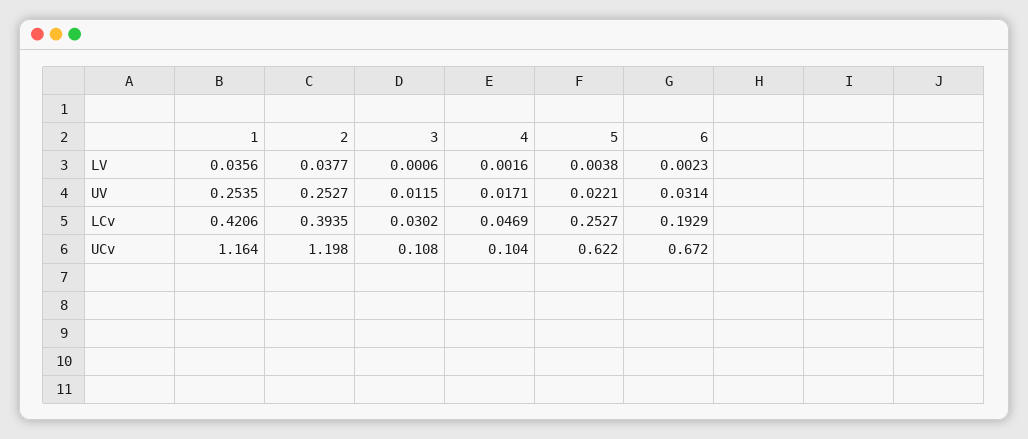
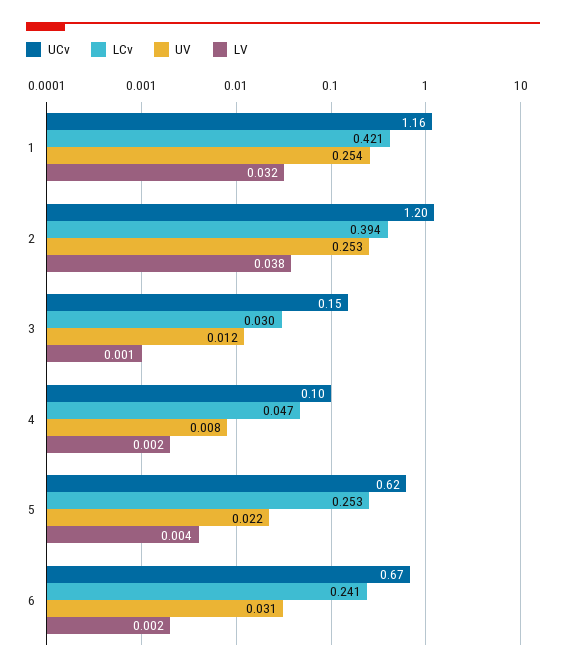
  {
    "LV": {
-     "1": 0.0356,
+     "1": 0.032,
      "2": 0.0377,
      "3": 0.0006,
      "4": 0.0016,
      "5": 0.0038,
      "6": 0.0023
    },
    "UV": {
      "1": 0.2535,
      "2": 0.2527,
      "3": 0.0115,
-     "4": 0.0171,
+     "4": 0.008,
      "5": 0.0221,
      "6": 0.0314
    },
    "LCv": {
      "1": 0.4206,
      "2": 0.3935,
      "3": 0.0302,
      "4": 0.0469,
      "5": 0.2527,
-     "6": 0.1929
+     "6": 0.241
    },
    "UCv": {
      "1": 1.164,
      "2": 1.198,
-     "3": 0.108,
+     "3": 0.15,
      "4": 0.104,
      "5": 0.622,
      "6": 0.672
    }
  }

